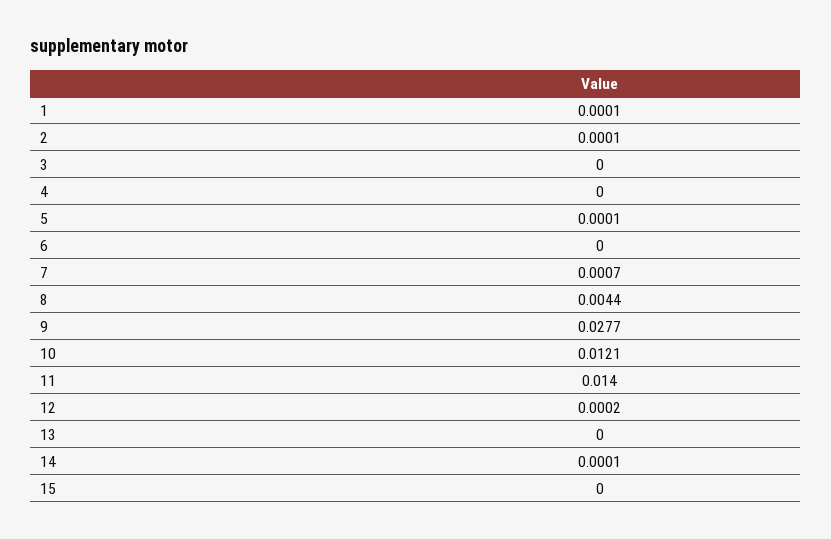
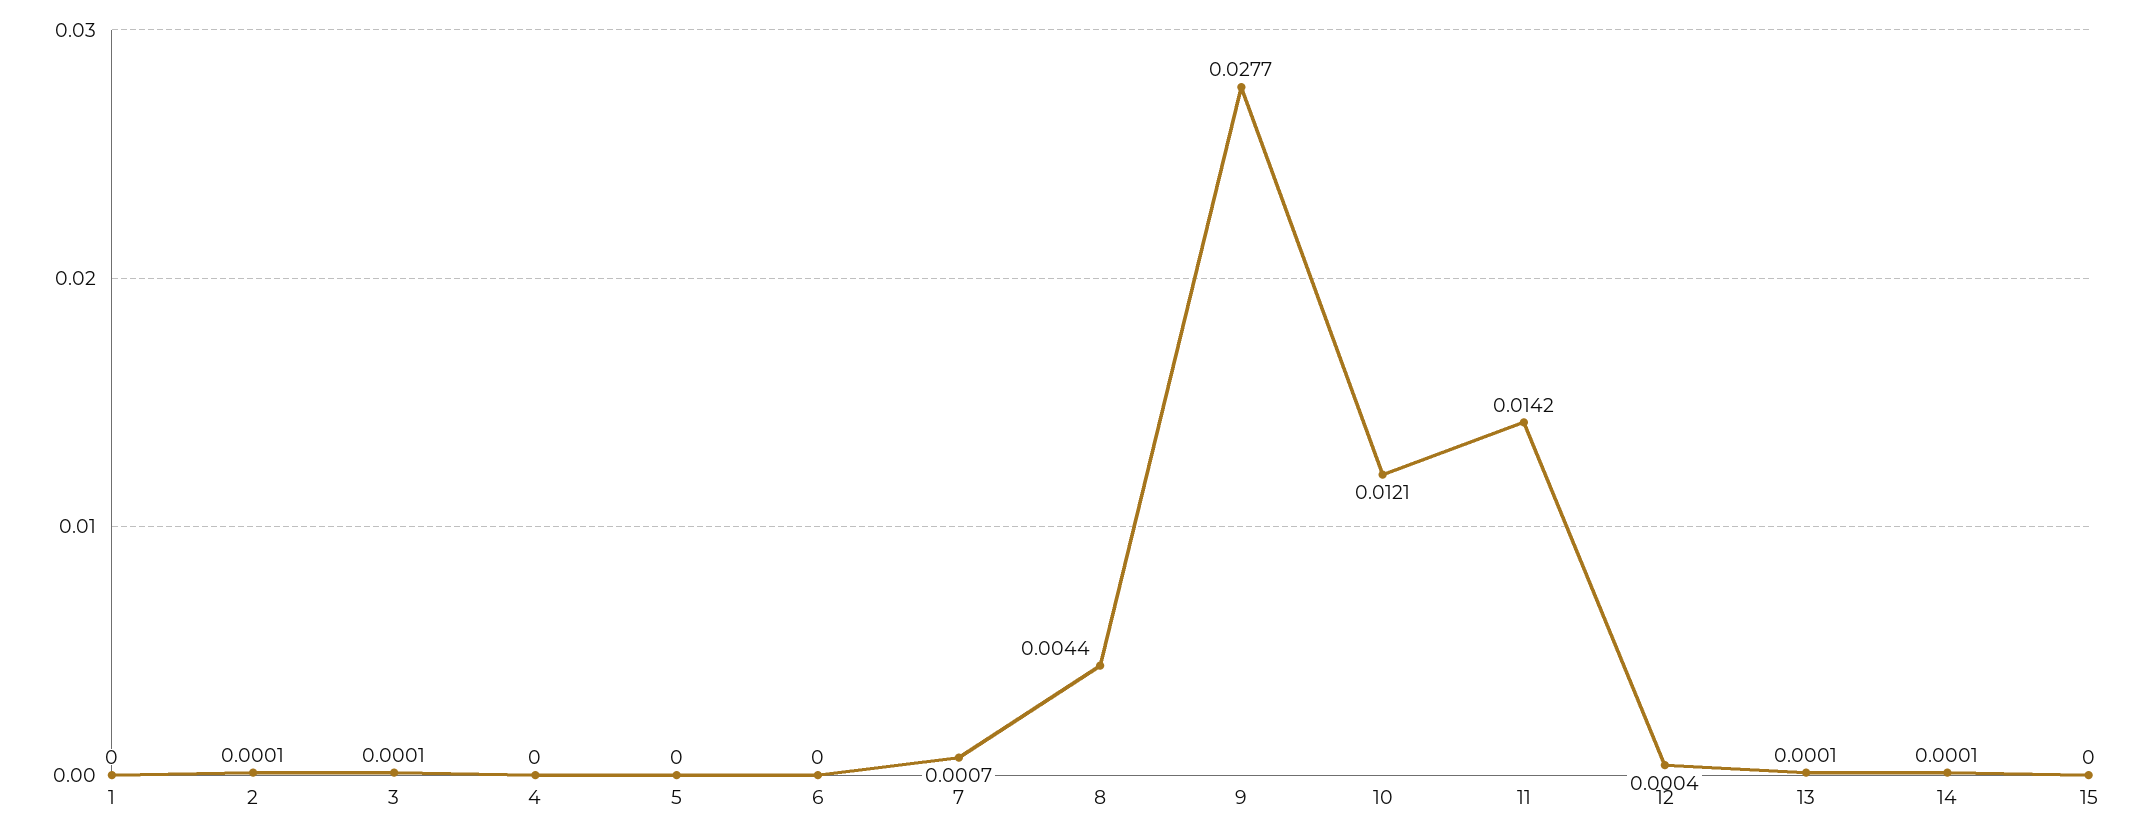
  {
-   "1": 0.0001,
+   "1": 0,
    "2": 0.0001,
-   "3": 0,
+   "3": 0.0001,
    "4": 0,
-   "5": 0.0001,
+   "5": 0,
    "6": 0,
    "7": 0.0007,
    "8": 0.0044,
    "9": 0.0277,
    "10": 0.0121,
-   "11": 0.014,
+   "11": 0.0142,
-   "12": 0.0002,
+   "12": 0.0004,
-   "13": 0,
+   "13": 0.0001,
    "14": 0.0001,
    "15": 0
  }

